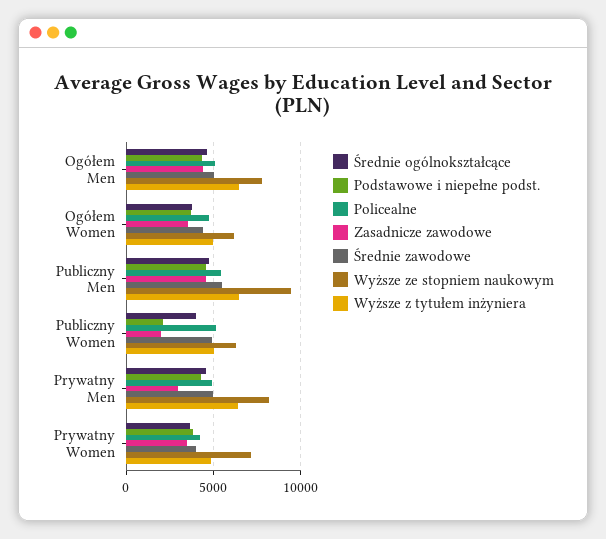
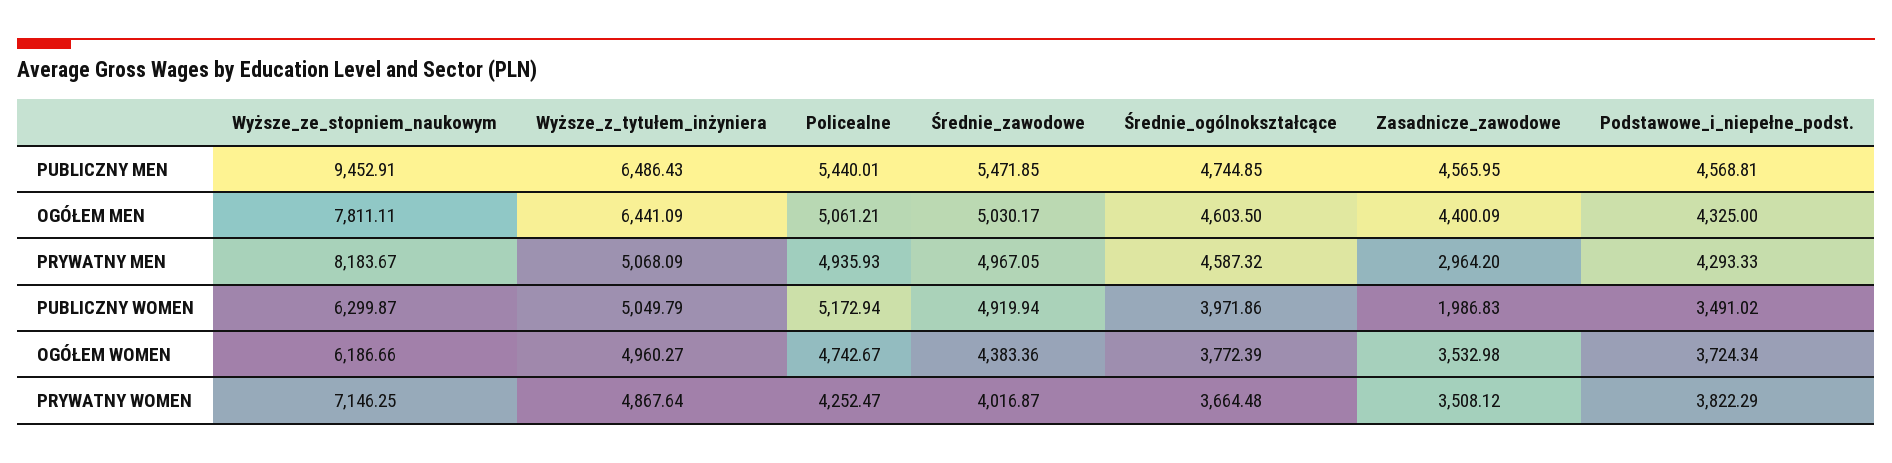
  {
    "Średnie ogólnokształcące": {
      "Ogółem Men": 4603.5,
      "Ogółem Women": 3772.39,
      "Publiczny Men": 4744.85,
      "Publiczny Women": 3971.86,
      "Prywatny Men": 4587.32,
      "Prywatny Women": 3664.48
    },
    "Podstawowe i niepełne podst.": {
      "Ogółem Men": 4325,
      "Ogółem Women": 3724.34,
      "Publiczny Men": 4568.81,
-     "Publiczny Women": 2000,
+     "Publiczny Women": 3491.02,
      "Prywatny Men": 4293.33,
      "Prywatny Women": 3822.29
    },
    "Policealne": {
      "Ogółem Men": 5061.21,
      "Ogółem Women": 4742.67,
      "Publiczny Men": 5440.01,
      "Publiczny Women": 5172.94,
      "Prywatny Men": 4935.93,
      "Prywatny Women": 4252.47
    },
    "Zasadnicze zawodowe": {
      "Ogółem Men": 4400.09,
      "Ogółem Women": 3532.98,
      "Publiczny Men": 4565.95,
      "Publiczny Women": 1986.83,
      "Prywatny Men": 2964.2,
      "Prywatny Women": 3508.12
    },
    "Średnie zawodowe": {
      "Ogółem Men": 5030.17,
      "Ogółem Women": 4383.36,
      "Publiczny Men": 5471.85,
      "Publiczny Women": 4919.94,
      "Prywatny Men": 4967.05,
      "Prywatny Women": 4016.87
    },
    "Wyższe ze stopniem naukowym": {
      "Ogółem Men": 7811.11,
      "Ogółem Women": 6186.66,
      "Publiczny Men": 9452.91,
      "Publiczny Women": 6299.87,
      "Prywatny Men": 8183.67,
      "Prywatny Women": 7146.25
    },
    "Wyższe z tytułem inżyniera": {
      "Ogółem Men": 6441.09,
      "Ogółem Women": 4960.27,
      "Publiczny Men": 6486.43,
      "Publiczny Women": 5049.79,
-     "Prywatny Men": 6500,
+     "Prywatny Men": 5068.09,
      "Prywatny Women": 4867.64
    }
  }

